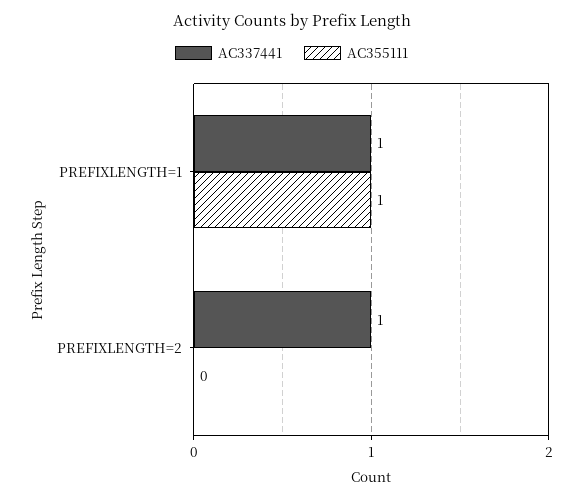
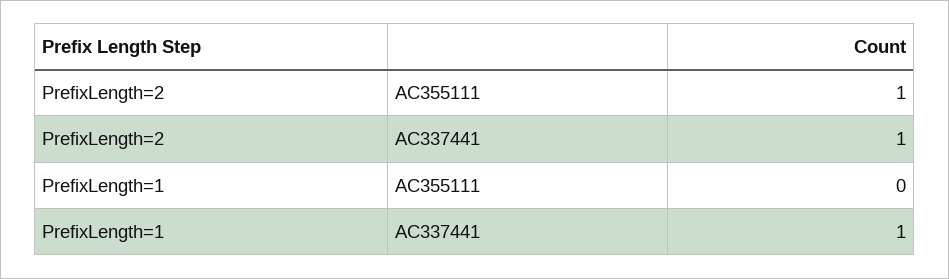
  {
    "AC337441": {
      "PREFIXLENGTH=1": 1,
      "PREFIXLENGTH=2": 1
    },
    "AC355111": {
-     "PREFIXLENGTH=1": 1,
+     "PREFIXLENGTH=1": 0,
-     "PREFIXLENGTH=2": 0
+     "PREFIXLENGTH=2": 1
    }
  }

